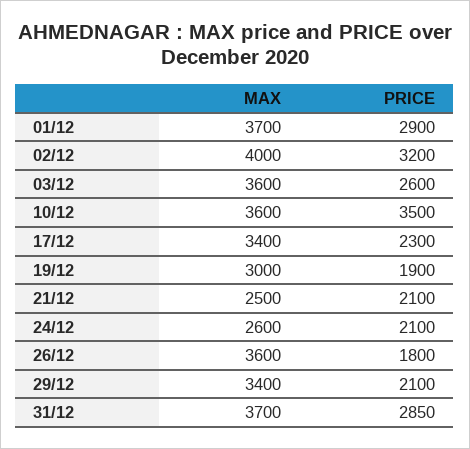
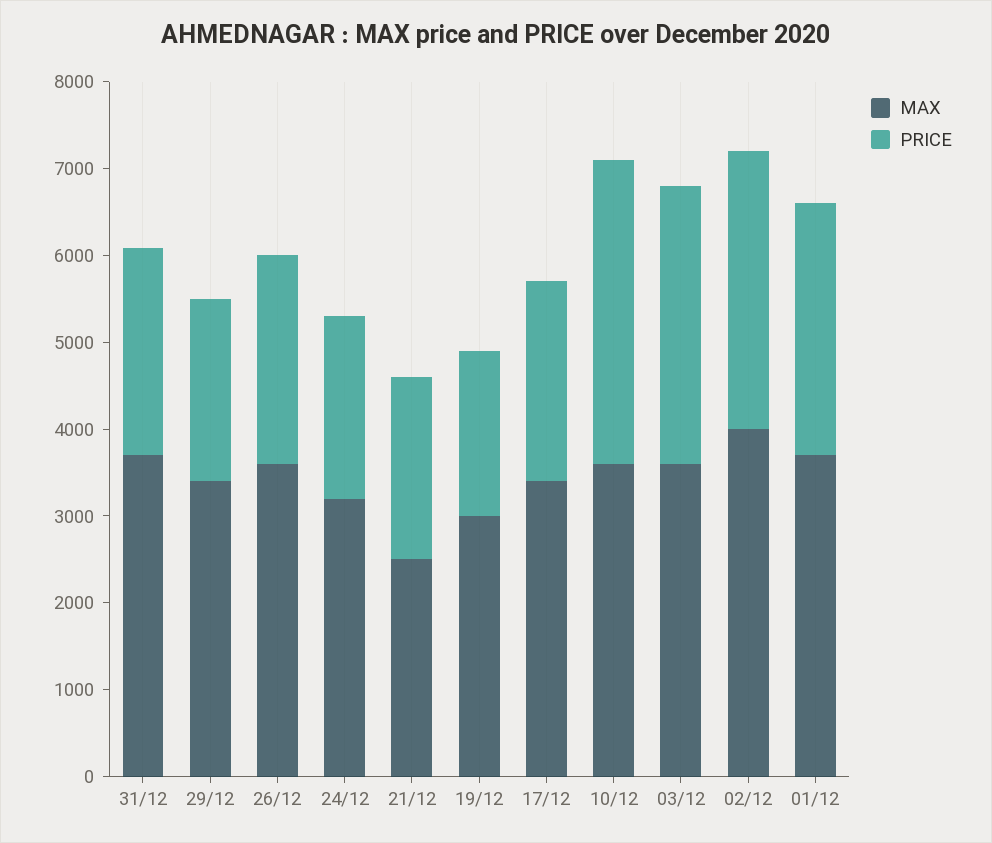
  {
    "MAX": {
      "01/12": 3700,
      "02/12": 4000,
      "03/12": 3600,
      "10/12": 3600,
      "17/12": 3400,
      "19/12": 3000,
      "21/12": 2500,
-     "24/12": 2600,
+     "24/12": 3200,
      "26/12": 3600,
      "29/12": 3400,
      "31/12": 3700
    },
    "PRICE": {
      "01/12": 2900,
      "02/12": 3200,
-     "03/12": 2600,
+     "03/12": 3200,
      "10/12": 3500,
      "17/12": 2300,
      "19/12": 1900,
      "21/12": 2100,
      "24/12": 2100,
-     "26/12": 1800,
+     "26/12": 2400,
      "29/12": 2100,
-     "31/12": 2850
+     "31/12": 2400
    }
  }

